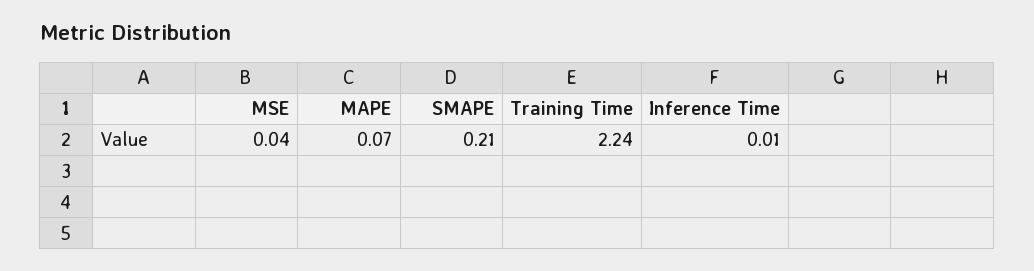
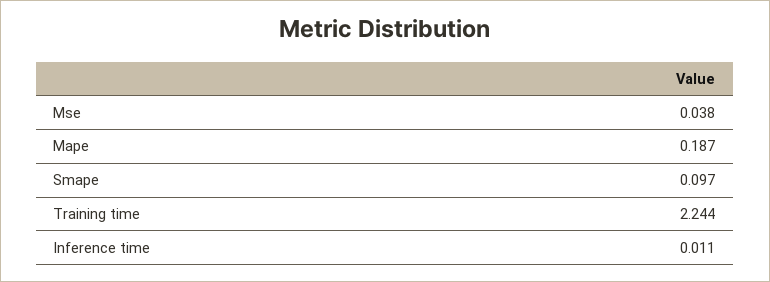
  {
    "MSE": 0.038,
-   "MAPE": 0.07,
+   "MAPE": 0.187,
-   "SMAPE": 0.21,
+   "SMAPE": 0.097,
    "Training Time": 2.244,
    "Inference Time": 0.011
  }

